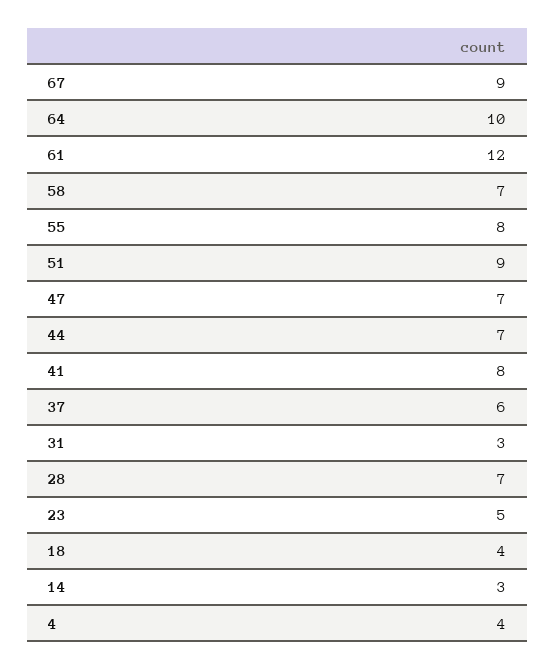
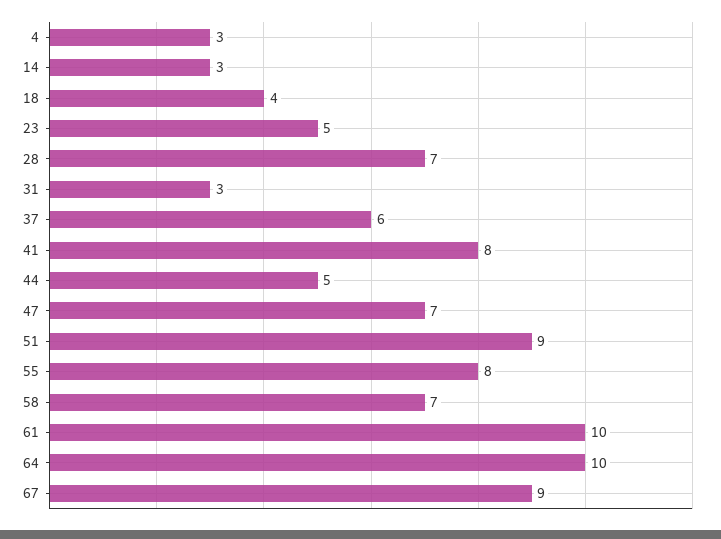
  {
    "67": 9,
    "64": 10,
-   "61": 12,
+   "61": 10,
    "58": 7,
    "55": 8,
    "51": 9,
    "47": 7,
-   "44": 7,
+   "44": 5,
    "41": 8,
    "37": 6,
    "31": 3,
    "28": 7,
    "23": 5,
    "18": 4,
    "14": 3,
-   "4": 4
+   "4": 3
  }

